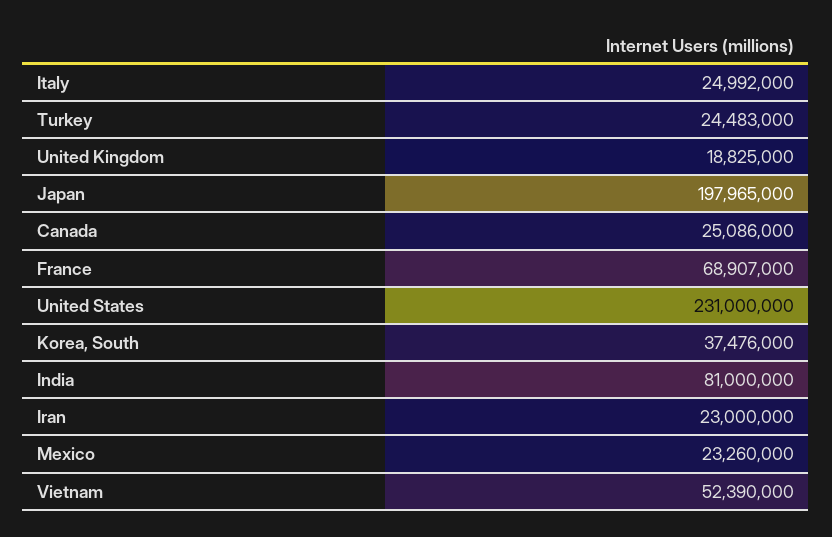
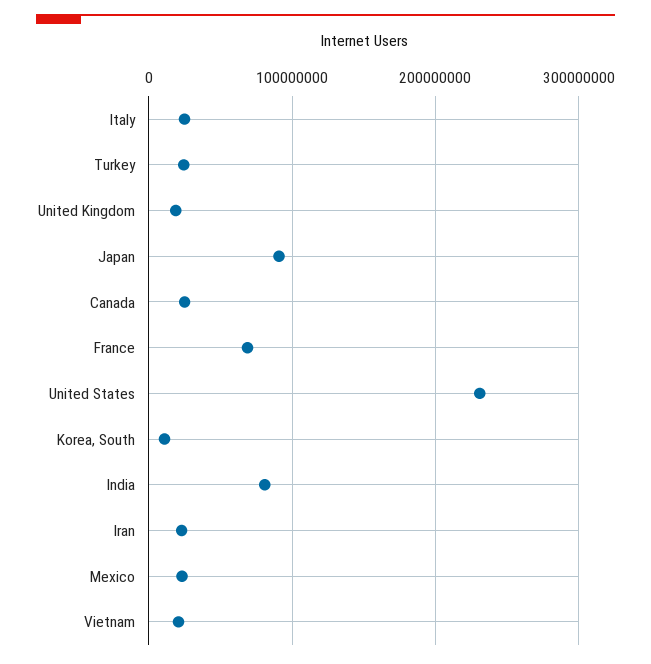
  {
    "Italy": 24992000,
    "Turkey": 24483000,
    "United Kingdom": 18825000,
-   "Japan": 197965000,
+   "Japan": 90000000,
    "Canada": 25086000,
    "France": 68907000,
    "United States": 231000000,
-   "Korea, South": 37476000,
+   "Korea, South": 10000000,
    "India": 81000000,
    "Iran": 23000000,
    "Mexico": 23260000,
-   "Vietnam": 52390000
+   "Vietnam": 20000000
  }

